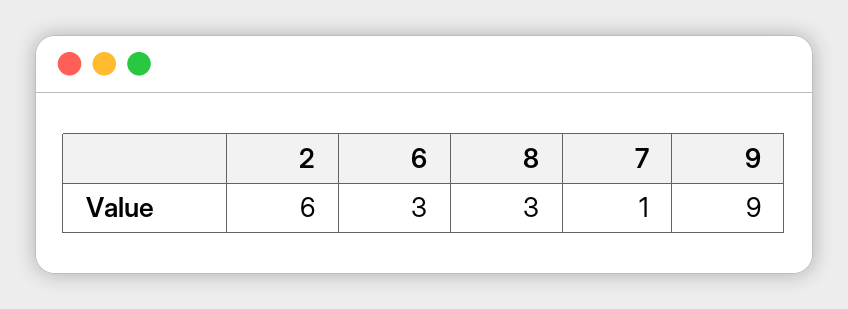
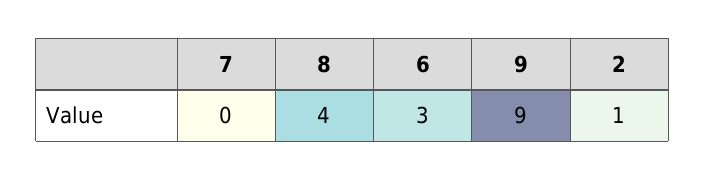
  {
-   "2": 6,
+   "2": 1,
    "6": 3,
-   "8": 3,
+   "8": 4,
-   "7": 1,
+   "7": 0,
    "9": 9
  }

